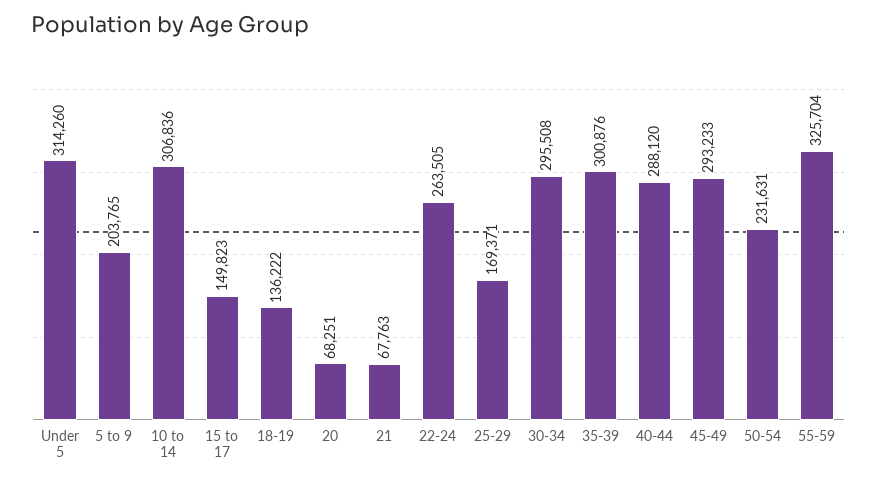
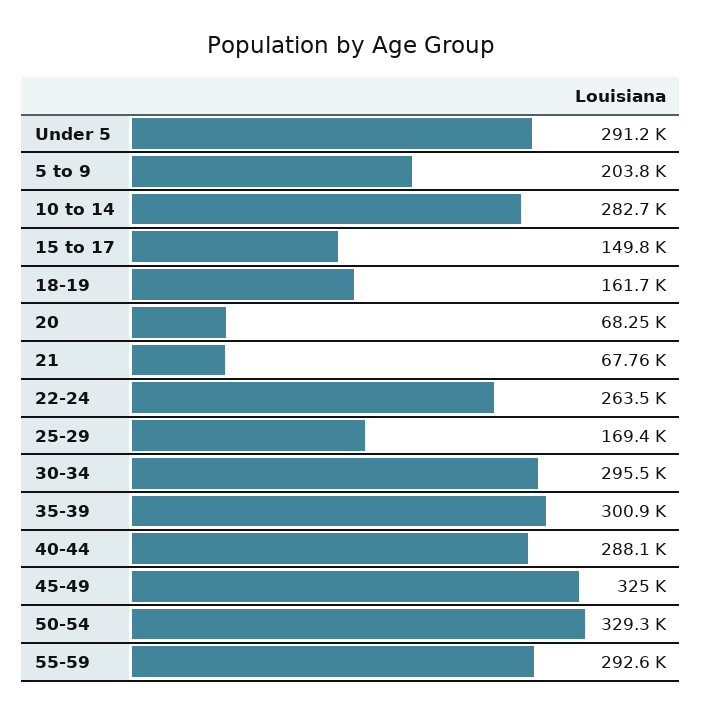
  {
-   "Under 5": 314260,
+   "Under 5": 291200,
    "5 to 9": 203765,
-   "10 to 14": 306836,
+   "10 to 14": 282700,
    "15 to 17": 149823,
-   "18-19": 136222,
+   "18-19": 161700,
    "20": 68251,
    "21": 67763,
    "22-24": 263505,
    "25-29": 169371,
    "30-34": 295508,
    "35-39": 300876,
    "40-44": 288120,
-   "45-49": 293233,
+   "45-49": 325000,
-   "50-54": 231631,
+   "50-54": 329300,
-   "55-59": 325704
+   "55-59": 292600
  }

